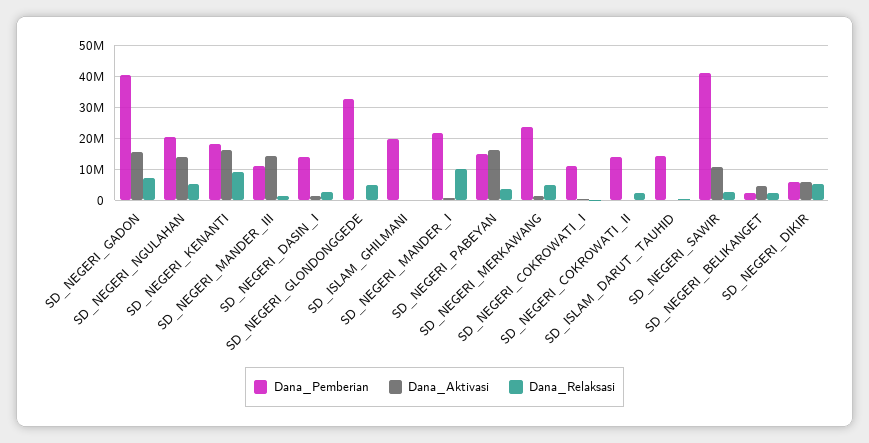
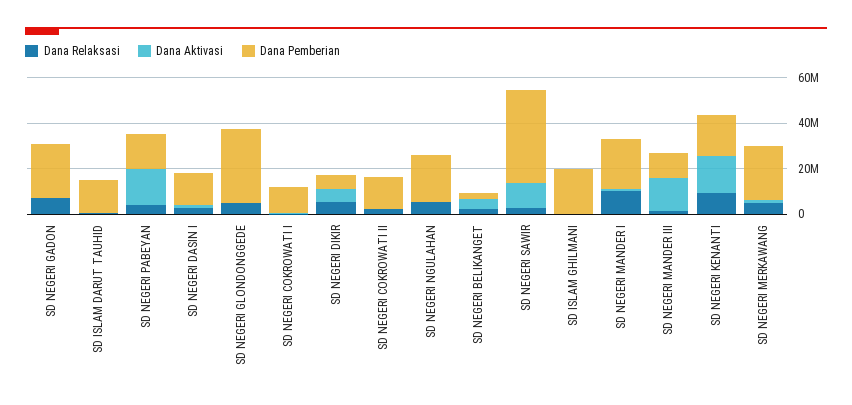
  {
    "Dana_Pemberian": {
-     "SD_NEGERI_GADON": 40000000,
+     "SD_NEGERI_GADON": 25000000,
      "SD_NEGERI_NGULAHAN": 20000000,
      "SD_NEGERI_KENANTI": 18000000,
      "SD_NEGERI_MANDER_III": 12000000,
      "SD_NEGERI_DASIN_I": 14000000,
      "SD_NEGERI_GLONDONGGEDE": 32000000,
      "SD_ISLAM_GHILMANI": 20000000,
      "SD_NEGERI_MANDER_I": 22000000,
      "SD_NEGERI_PABEYAN": 16000000,
      "SD_NEGERI_MERKAWANG": 24000000,
      "SD_NEGERI_COKROWATI_I": 12000000,
      "SD_NEGERI_COKROWATI_II": 14000000,
      "SD_ISLAM_DARUT_TAUHID": 14000000,
      "SD_NEGERI_SAWIR": 42000000,
      "SD_NEGERI_BELIKANGET": 2000000,
      "SD_NEGERI_DIKIR": 6000000
    },
    "Dana_Aktivasi": {
-     "SD_NEGERI_GADON": 16000000,
+     "SD_NEGERI_GADON": 0,
-     "SD_NEGERI_NGULAHAN": 14000000,
+     "SD_NEGERI_NGULAHAN": 0,
      "SD_NEGERI_KENANTI": 16000000,
      "SD_NEGERI_MANDER_III": 14000000,
      "SD_NEGERI_DASIN_I": 2000000,
      "SD_NEGERI_GLONDONGGEDE": 0,
      "SD_ISLAM_GHILMANI": 0,
      "SD_NEGERI_MANDER_I": 0,
      "SD_NEGERI_PABEYAN": 16000000,
      "SD_NEGERI_MERKAWANG": 2000000,
      "SD_NEGERI_COKROWATI_I": 0,
      "SD_NEGERI_COKROWATI_II": 0,
      "SD_ISLAM_DARUT_TAUHID": 0,
      "SD_NEGERI_SAWIR": 10000000,
      "SD_NEGERI_BELIKANGET": 4000000,
      "SD_NEGERI_DIKIR": 6000000
    },
    "Dana_Relaksasi": {
      "SD_NEGERI_GADON": 8000000,
      "SD_NEGERI_NGULAHAN": 6000000,
      "SD_NEGERI_KENANTI": 10000000,
      "SD_NEGERI_MANDER_III": 2000000,
      "SD_NEGERI_DASIN_I": 2000000,
      "SD_NEGERI_GLONDONGGEDE": 4000000,
      "SD_ISLAM_GHILMANI": 0,
      "SD_NEGERI_MANDER_I": 10000000,
      "SD_NEGERI_PABEYAN": 4000000,
      "SD_NEGERI_MERKAWANG": 4000000,
      "SD_NEGERI_COKROWATI_I": 0,
      "SD_NEGERI_COKROWATI_II": 2000000,
      "SD_ISLAM_DARUT_TAUHID": 0,
      "SD_NEGERI_SAWIR": 2000000,
      "SD_NEGERI_BELIKANGET": 2000000,
      "SD_NEGERI_DIKIR": 6000000
    }
  }

